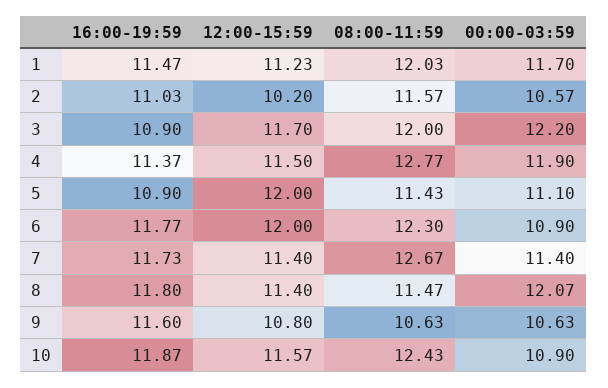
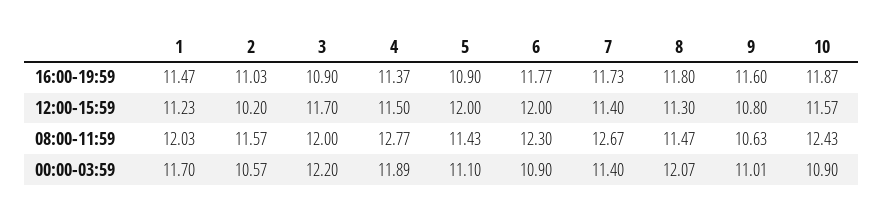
  {
    "16:00-19:59": {
      "1": 11.47,
      "2": 11.03,
      "3": 10.9,
      "4": 11.37,
      "5": 10.9,
      "6": 11.77,
      "7": 11.73,
      "8": 11.8,
      "9": 11.6,
      "10": 11.87
    },
    "12:00-15:59": {
      "1": 11.23,
      "2": 10.2,
      "3": 11.7,
      "4": 11.5,
      "5": 12,
      "6": 12,
      "7": 11.4,
-     "8": 11.4,
+     "8": 11.3,
      "9": 10.8,
      "10": 11.57
    },
    "08:00-11:59": {
      "1": 12.03,
      "2": 11.57,
      "3": 12,
      "4": 12.77,
      "5": 11.43,
      "6": 12.3,
      "7": 12.67,
      "8": 11.47,
      "9": 10.63,
      "10": 12.43
    },
    "00:00-03:59": {
      "1": 11.7,
      "2": 10.57,
      "3": 12.2,
-     "4": 11.9,
+     "4": 11.89,
      "5": 11.1,
      "6": 10.9,
      "7": 11.4,
      "8": 12.07,
-     "9": 10.63,
+     "9": 11.01,
      "10": 10.9
    }
  }

